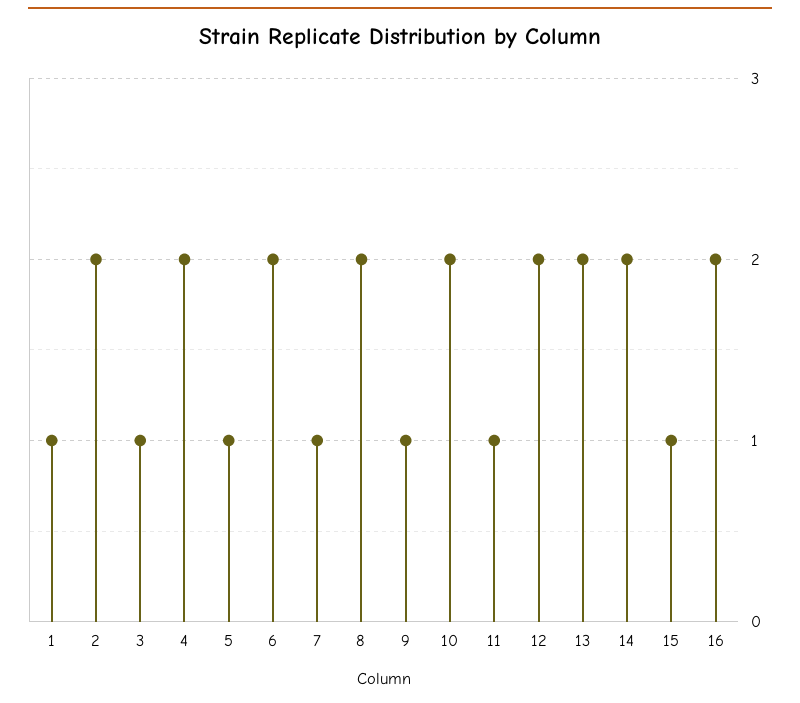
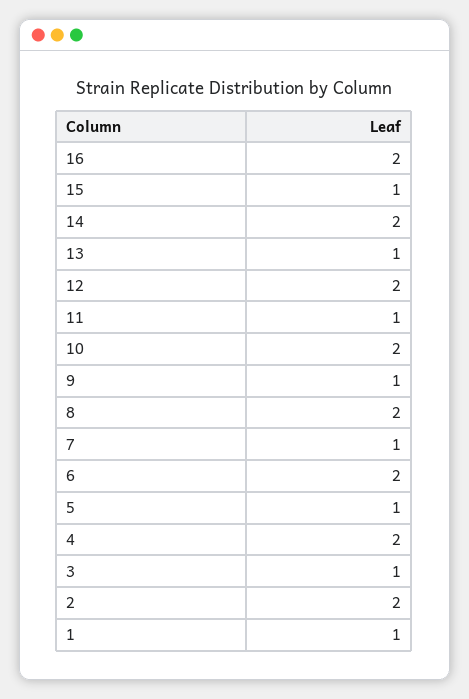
  {
    "1": 1,
    "2": 2,
    "3": 1,
    "4": 2,
    "5": 1,
    "6": 2,
    "7": 1,
    "8": 2,
    "9": 1,
    "10": 2,
    "11": 1,
    "12": 2,
-   "13": 2,
+   "13": 1,
    "14": 2,
    "15": 1,
    "16": 2
  }

